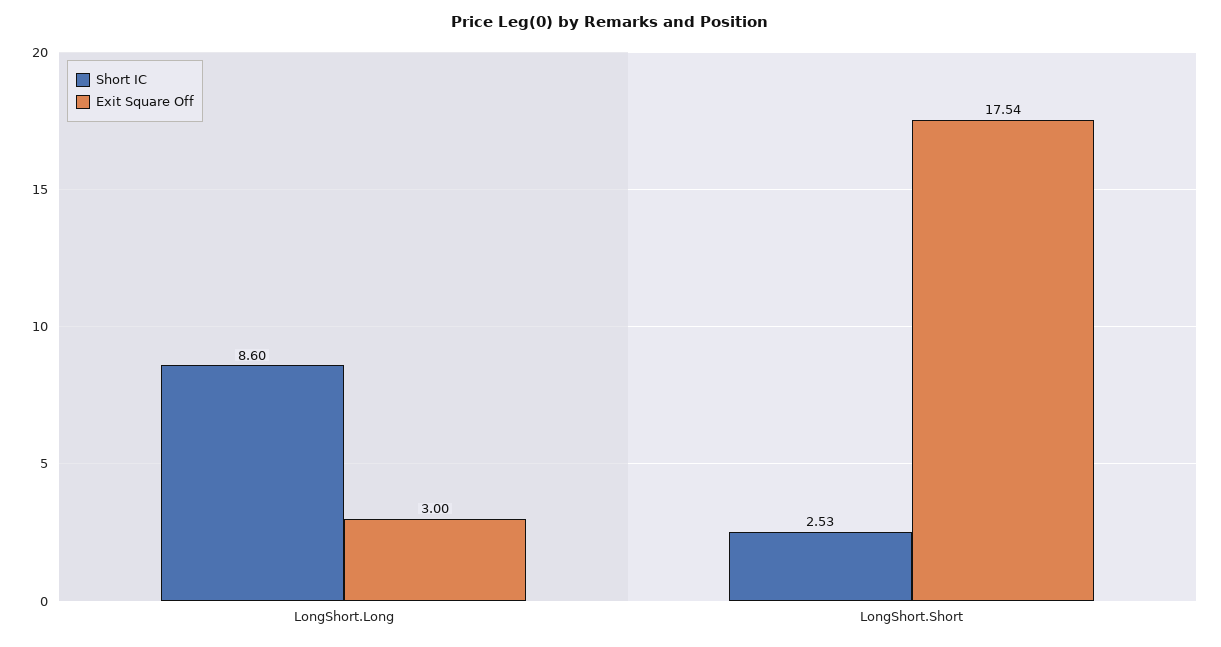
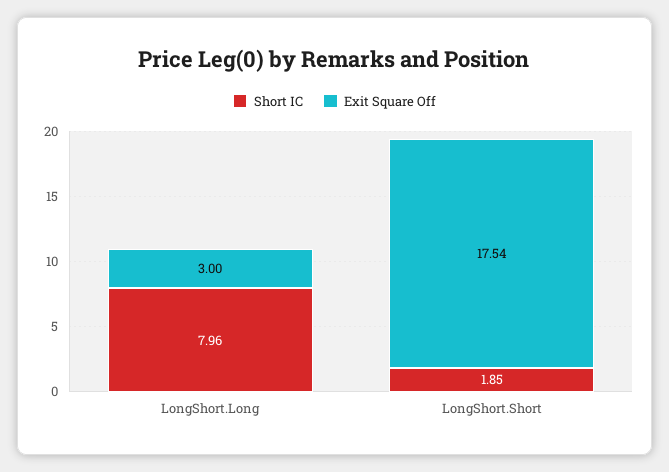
  {
    "Short IC": {
-     "LongShort.Long": 8.6,
+     "LongShort.Long": 7.96,
-     "LongShort.Short": 2.53
+     "LongShort.Short": 1.85
    },
    "Exit Square Off": {
      "LongShort.Long": 3,
      "LongShort.Short": 17.54
    }
  }

